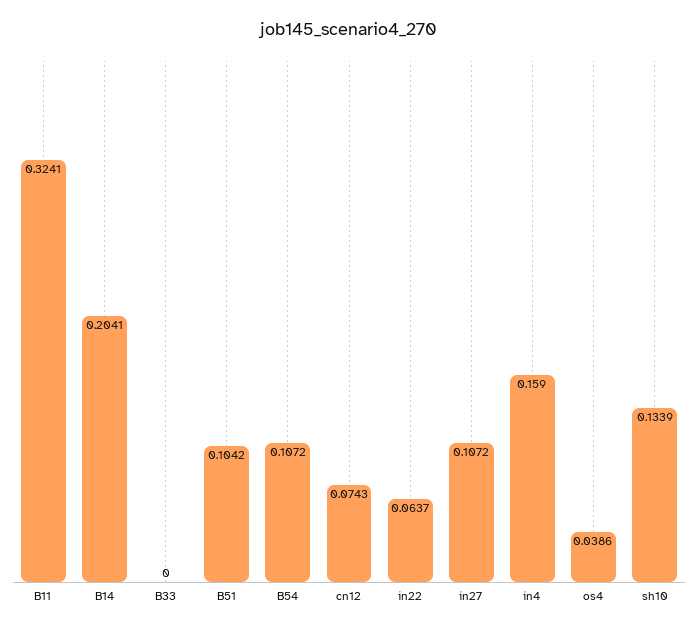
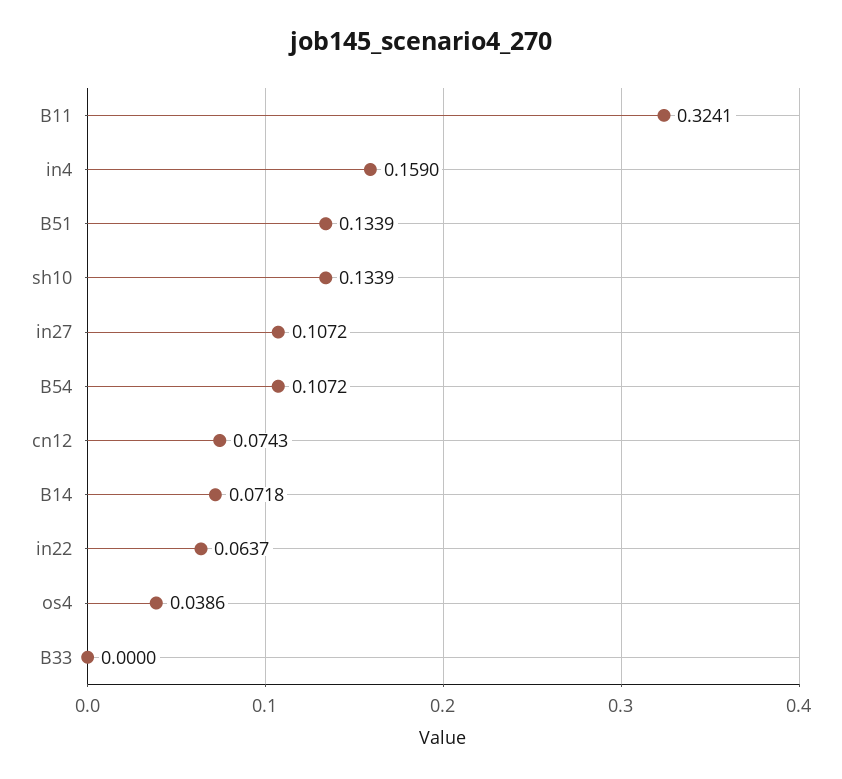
  {
    "B11": 0.3241,
-   "B14": 0.2041,
+   "B14": 0.0718,
    "B33": 0,
-   "B51": 0.1042,
+   "B51": 0.1339,
    "B54": 0.1072,
    "cn12": 0.0743,
    "in22": 0.0637,
    "in27": 0.1072,
    "in4": 0.159,
    "os4": 0.0386,
    "sh10": 0.1339
  }

